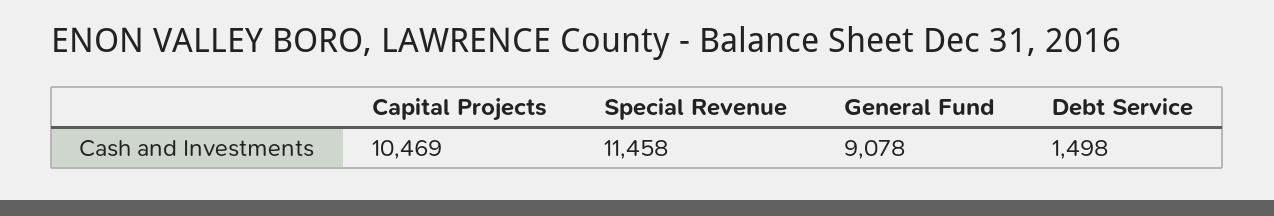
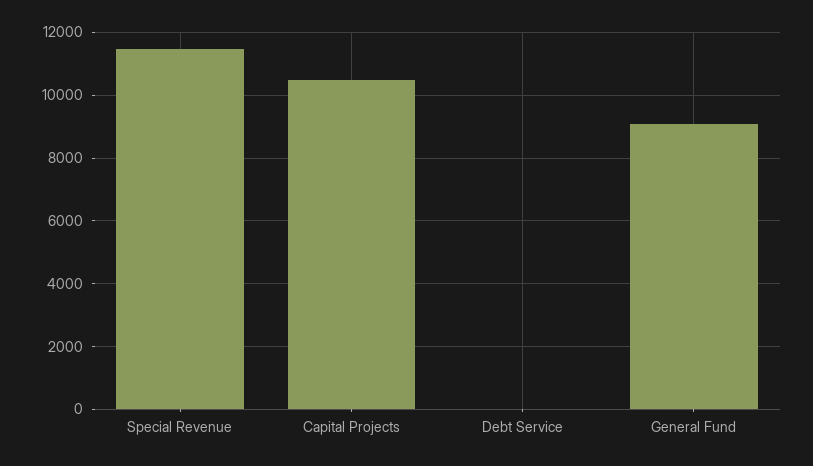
  {
    "Capital Projects": 10469,
    "Special Revenue": 11458,
    "General Fund": 9078,
-   "Debt Service": 1498
+   "Debt Service": 0
  }

